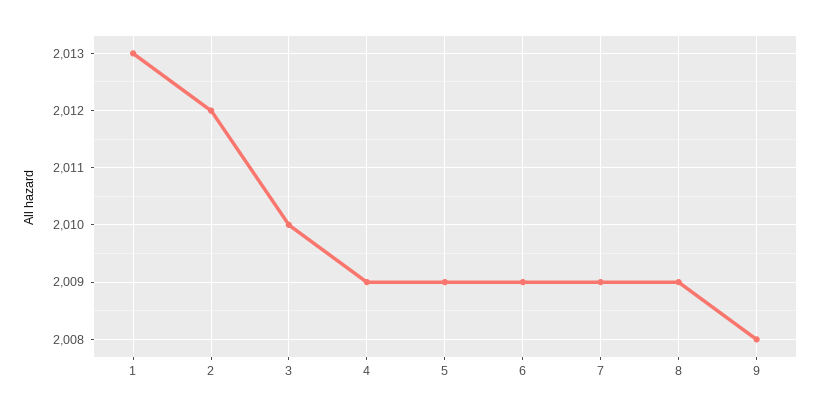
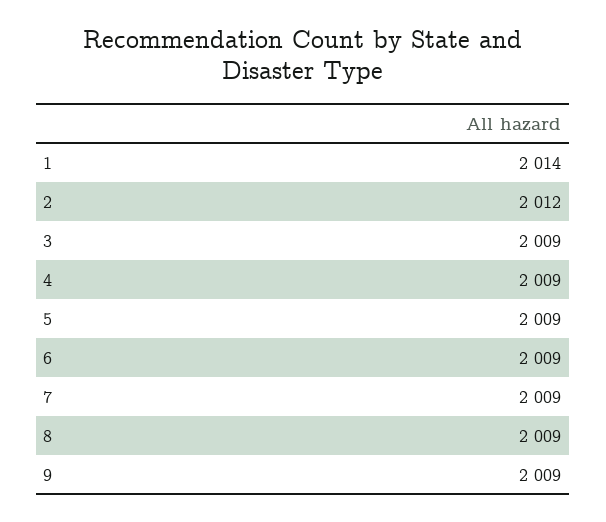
  {
-   "1": 2013,
+   "1": 2014,
    "2": 2012,
-   "3": 2010,
+   "3": 2009,
    "4": 2009,
    "5": 2009,
    "6": 2009,
    "7": 2009,
    "8": 2009,
-   "9": 2008
+   "9": 2009
  }

